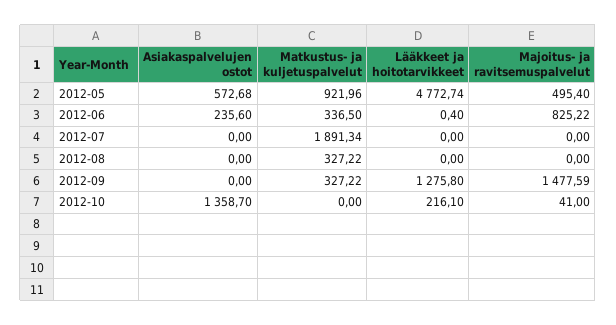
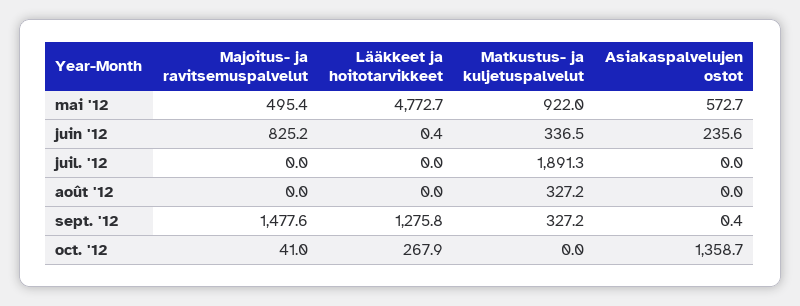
  {
    "Asiakaspalvelujen ostot": {
      "2012-05": 572.68,
      "2012-06": 235.6,
      "2012-07": 0,
      "2012-08": 0,
-     "2012-09": 0,
+     "2012-09": 0.4,
      "2012-10": 1358.7
    },
    "Matkustus- ja kuljetuspalvelut": {
      "2012-05": 921.96,
      "2012-06": 336.5,
      "2012-07": 1891.34,
      "2012-08": 327.22,
      "2012-09": 327.22,
      "2012-10": 0
    },
    "Lääkkeet ja hoitotarvikkeet": {
      "2012-05": 4772.74,
      "2012-06": 0.4,
      "2012-07": 0,
      "2012-08": 0,
      "2012-09": 1275.8,
-     "2012-10": 216.1
+     "2012-10": 267.9
    },
    "Majoitus- ja ravitsemuspalvelut": {
      "2012-05": 495.4,
      "2012-06": 825.22,
      "2012-07": 0,
      "2012-08": 0,
      "2012-09": 1477.59,
      "2012-10": 41
    }
  }

